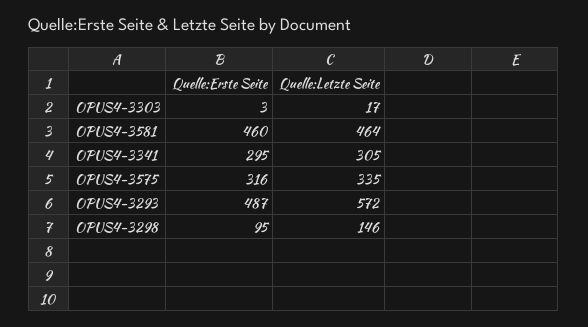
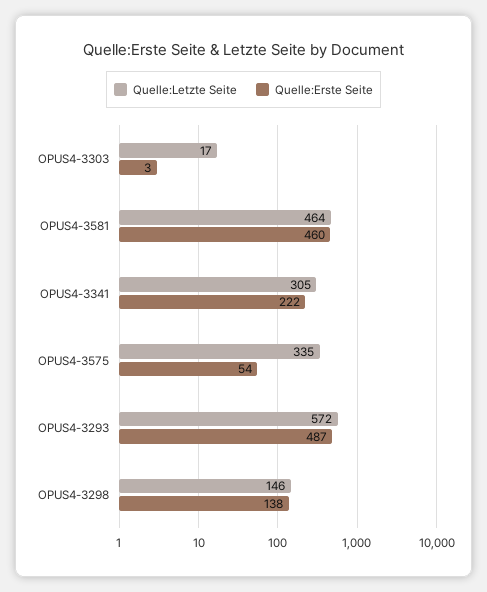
  {
    "Quelle:Erste Seite": {
      "OPUS4-3303": 3,
      "OPUS4-3581": 460,
-     "OPUS4-3341": 295,
+     "OPUS4-3341": 222,
-     "OPUS4-3575": 316,
+     "OPUS4-3575": 54,
      "OPUS4-3293": 487,
-     "OPUS4-3298": 95
+     "OPUS4-3298": 138
    },
    "Quelle:Letzte Seite": {
      "OPUS4-3303": 17,
      "OPUS4-3581": 464,
      "OPUS4-3341": 305,
      "OPUS4-3575": 335,
      "OPUS4-3293": 572,
      "OPUS4-3298": 146
    }
  }

